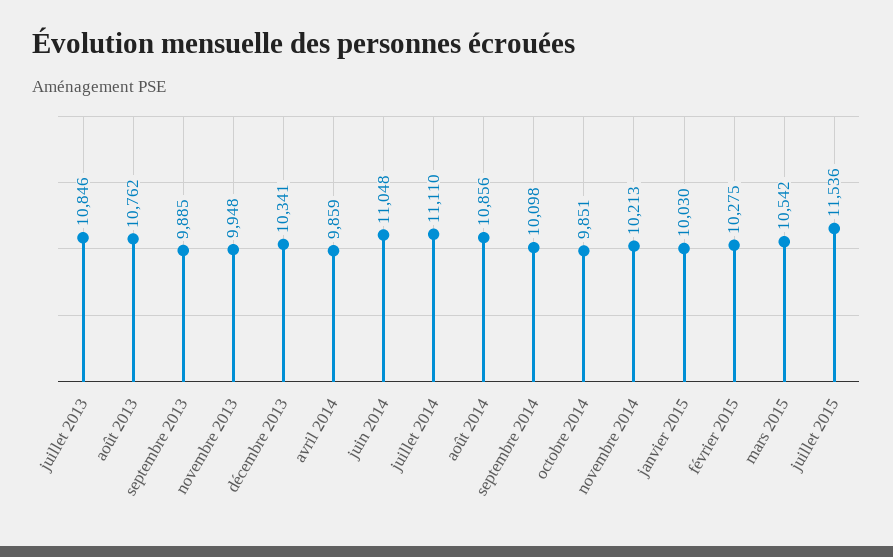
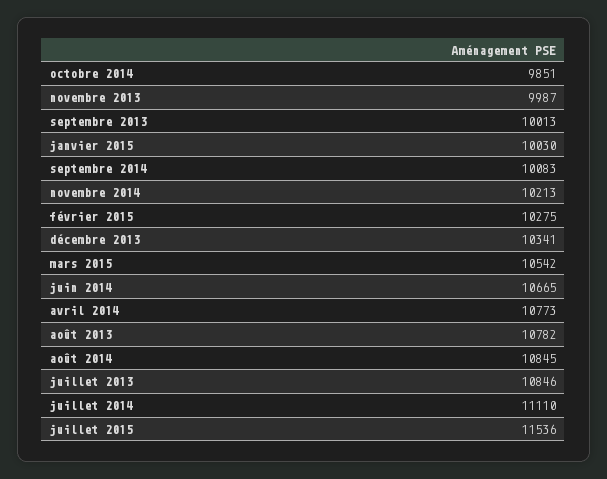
  {
    "juillet 2013": 10846,
-   "août 2013": 10762,
+   "août 2013": 10782,
-   "septembre 2013": 9885,
+   "septembre 2013": 10013,
-   "novembre 2013": 9948,
+   "novembre 2013": 9987,
    "décembre 2013": 10341,
-   "avril 2014": 9859,
+   "avril 2014": 10773,
-   "juin 2014": 11048,
+   "juin 2014": 10665,
    "juillet 2014": 11110,
-   "août 2014": 10856,
+   "août 2014": 10845,
-   "septembre 2014": 10098,
+   "septembre 2014": 10083,
    "octobre 2014": 9851,
    "novembre 2014": 10213,
    "janvier 2015": 10030,
    "février 2015": 10275,
    "mars 2015": 10542,
    "juillet 2015": 11536
  }

